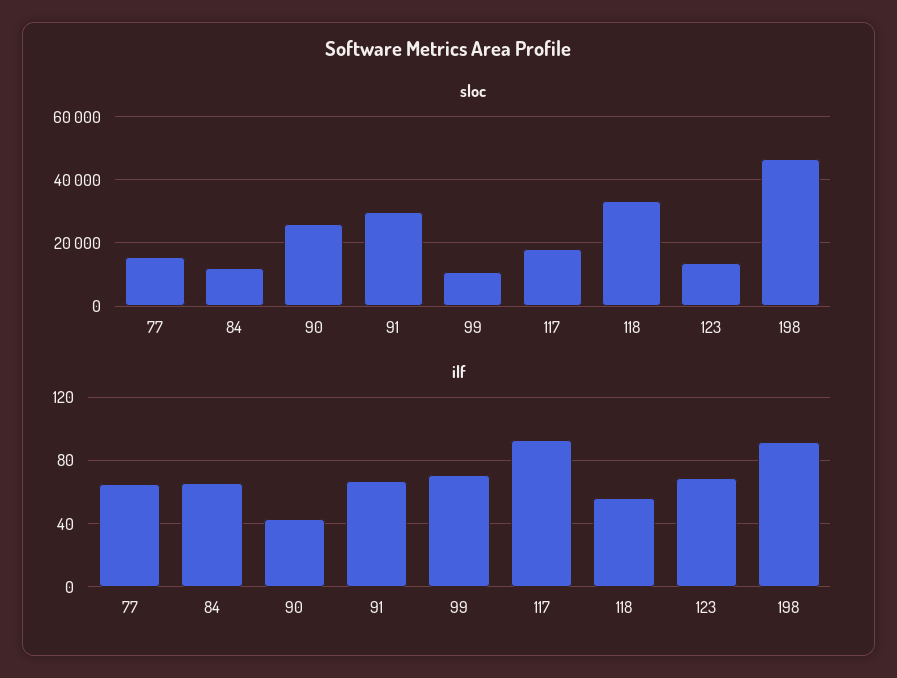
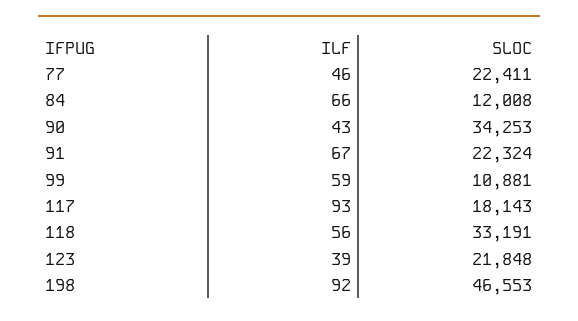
  {
    "sloc": {
-     "77": 16000,
+     "77": 22411,
      "84": 12008,
-     "90": 26000,
+     "90": 34253,
-     "91": 30000,
+     "91": 22324,
      "99": 10881,
      "117": 18143,
      "118": 33191,
-     "123": 14000,
+     "123": 21848,
      "198": 46553
    },
    "ilf": {
-     "77": 65,
+     "77": 46,
      "84": 66,
      "90": 43,
      "91": 67,
-     "99": 70,
+     "99": 59,
      "117": 93,
      "118": 56,
-     "123": 70,
+     "123": 39,
      "198": 92
    }
  }

